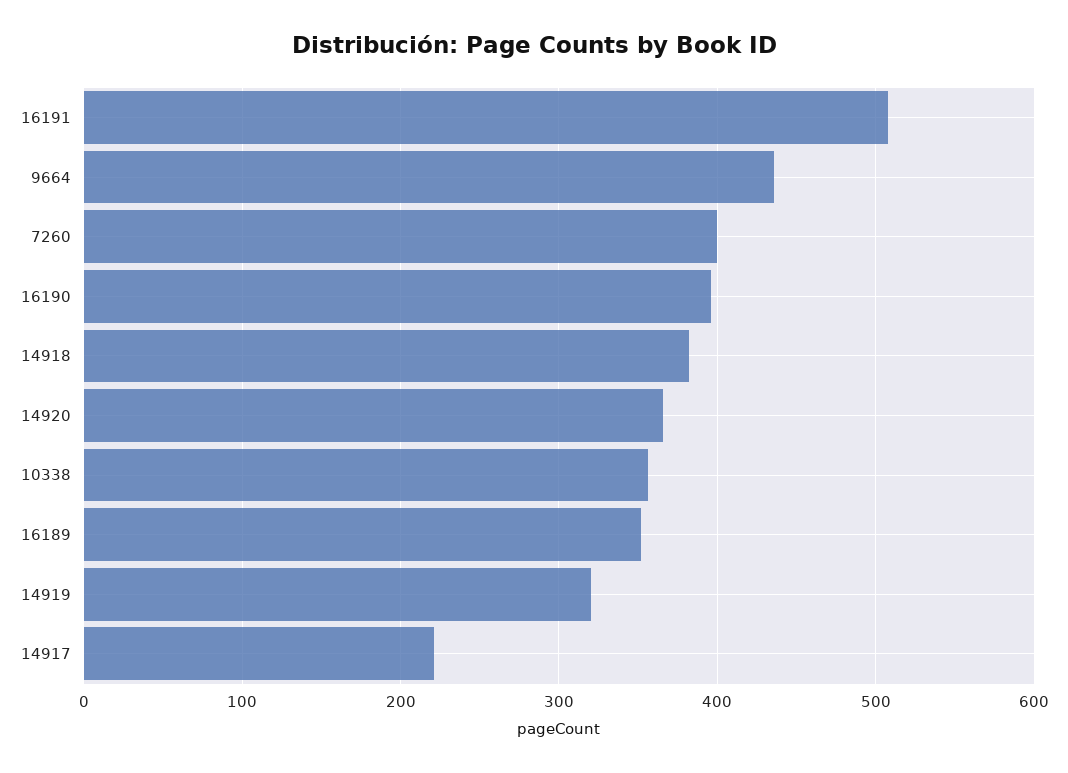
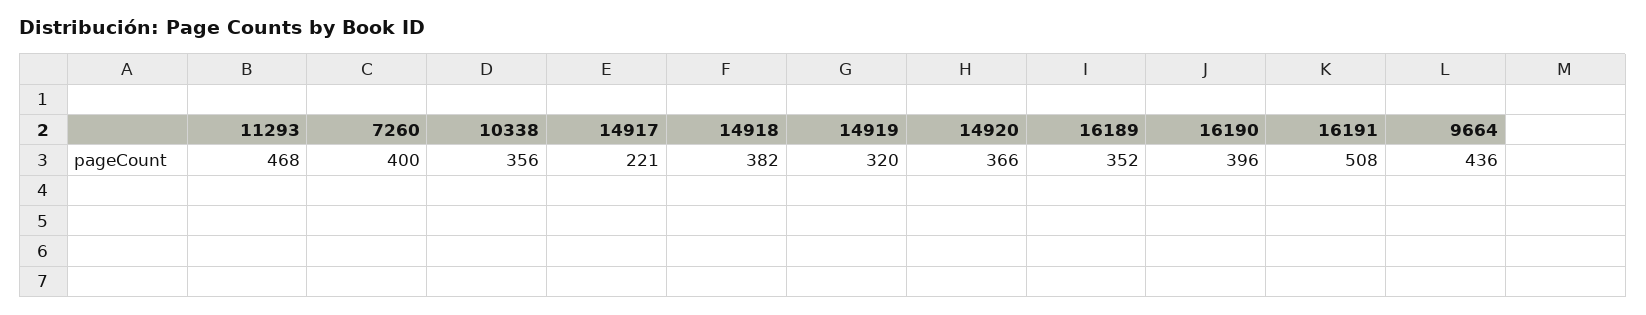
  {
    "16191": 508,
    "9664": 436,
    "7260": 400,
    "16190": 396,
    "14918": 382,
    "14920": 366,
    "10338": 356,
    "16189": 352,
    "14919": 320,
-   "14917": 221
+   "14917": 221,
+   "11293": 468
  }

